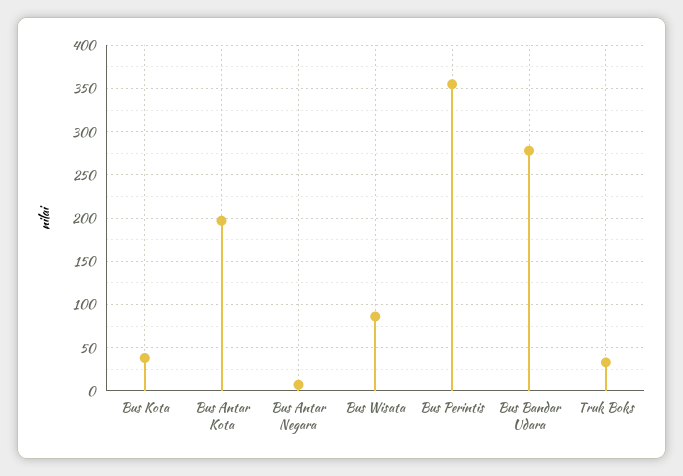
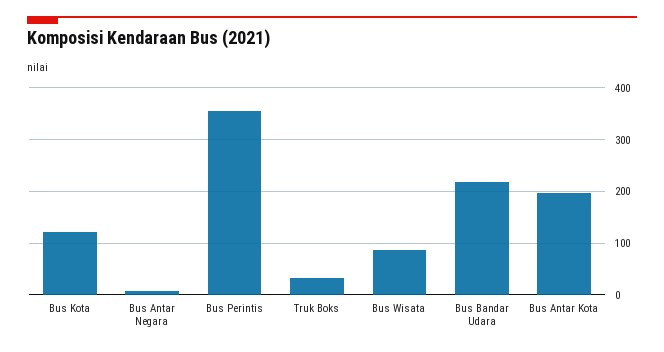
  {
-   "Bus Kota": 40,
+   "Bus Kota": 120,
    "Bus Antar Kota": 200,
    "Bus Antar Negara": 10,
    "Bus Wisata": 90,
    "Bus Perintis": 360,
-   "Bus Bandar Udara": 280,
+   "Bus Bandar Udara": 220,
    "Truk Boks": 30
  }

